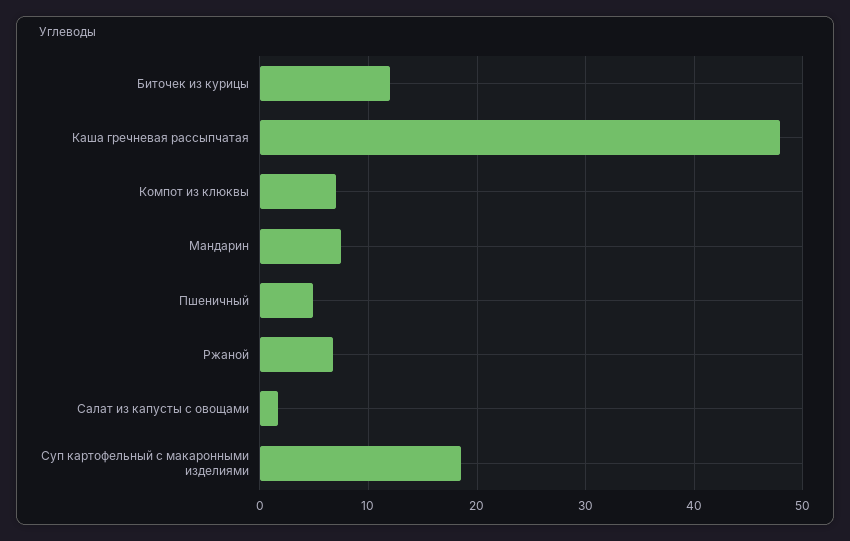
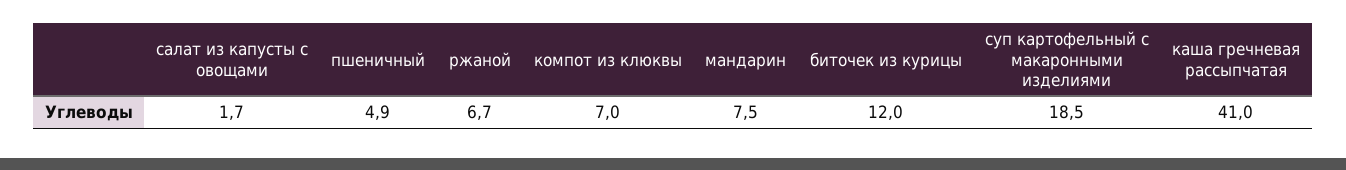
  {
    "Биточек из курицы": 12,
-   "Каша гречневая рассыпчатая": 48,
+   "Каша гречневая рассыпчатая": 41,
    "Компот из клюквы": 7,
    "Мандарин": 7.5,
    "Пшеничный": 4.9,
    "Ржаной": 6.7,
    "Салат из капусты с овощами": 1.7,
    "Суп картофельный с макаронными изделиями": 18.5
  }

